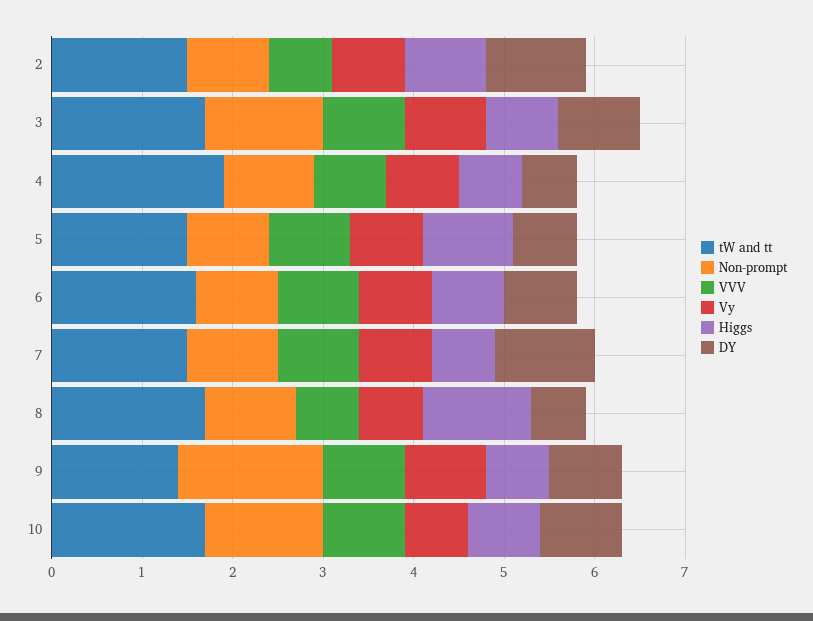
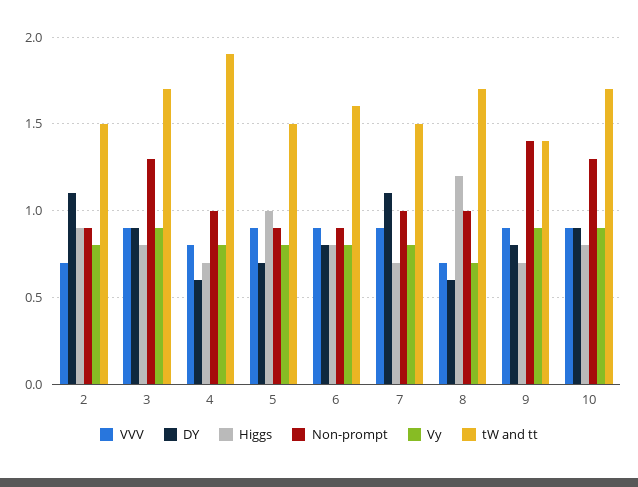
  {
    "tW and tt": {
      "2": 1.5,
      "3": 1.7,
      "4": 1.9,
      "5": 1.5,
      "6": 1.6,
      "7": 1.5,
      "8": 1.7,
      "9": 1.4,
      "10": 1.7
    },
    "Non-prompt": {
      "2": 0.9,
      "3": 1.3,
      "4": 1,
      "5": 0.9,
      "6": 0.9,
      "7": 1,
      "8": 1,
-     "9": 1.6,
+     "9": 1.4,
      "10": 1.3
    },
    "VVV": {
      "2": 0.7,
      "3": 0.9,
      "4": 0.8,
      "5": 0.9,
      "6": 0.9,
      "7": 0.9,
      "8": 0.7,
      "9": 0.9,
      "10": 0.9
    },
    "Vy": {
      "2": 0.8,
      "3": 0.9,
      "4": 0.8,
      "5": 0.8,
      "6": 0.8,
      "7": 0.8,
      "8": 0.7,
      "9": 0.9,
-     "10": 0.7
+     "10": 0.9
    },
    "Higgs": {
      "2": 0.9,
      "3": 0.8,
      "4": 0.7,
      "5": 1,
      "6": 0.8,
      "7": 0.7,
      "8": 1.2,
      "9": 0.7,
      "10": 0.8
    },
    "DY": {
      "2": 1.1,
      "3": 0.9,
      "4": 0.6,
      "5": 0.7,
      "6": 0.8,
      "7": 1.1,
      "8": 0.6,
      "9": 0.8,
      "10": 0.9
    }
  }

